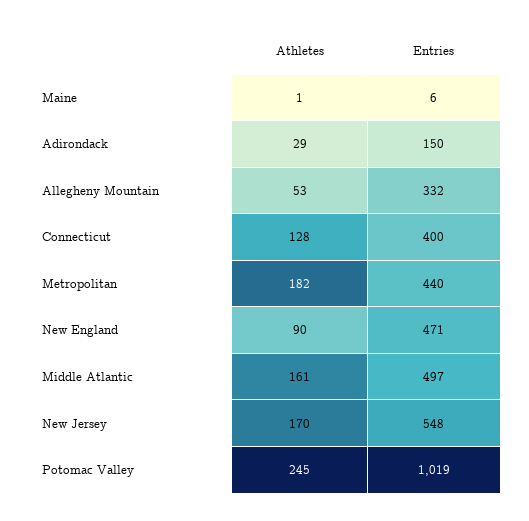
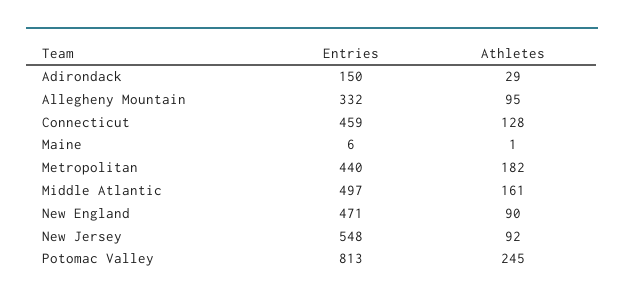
  {
    "Athletes": {
      "Maine": 1,
      "Adirondack": 29,
-     "Allegheny Mountain": 53,
+     "Allegheny Mountain": 95,
      "Connecticut": 128,
      "Metropolitan": 182,
      "New England": 90,
      "Middle Atlantic": 161,
-     "New Jersey": 170,
+     "New Jersey": 92,
      "Potomac Valley": 245
    },
    "Entries": {
      "Maine": 6,
      "Adirondack": 150,
      "Allegheny Mountain": 332,
-     "Connecticut": 400,
+     "Connecticut": 459,
      "Metropolitan": 440,
      "New England": 471,
      "Middle Atlantic": 497,
      "New Jersey": 548,
-     "Potomac Valley": 1019
+     "Potomac Valley": 813
    }
  }

